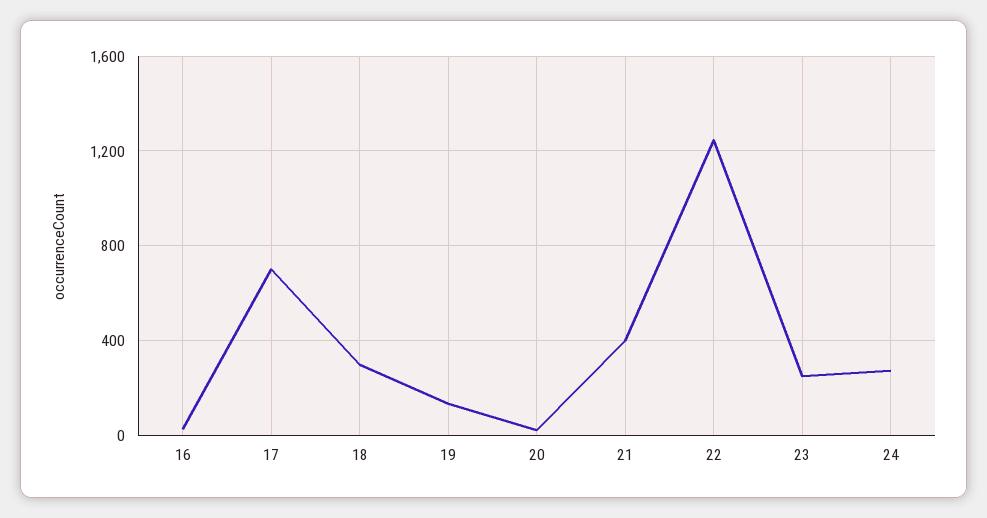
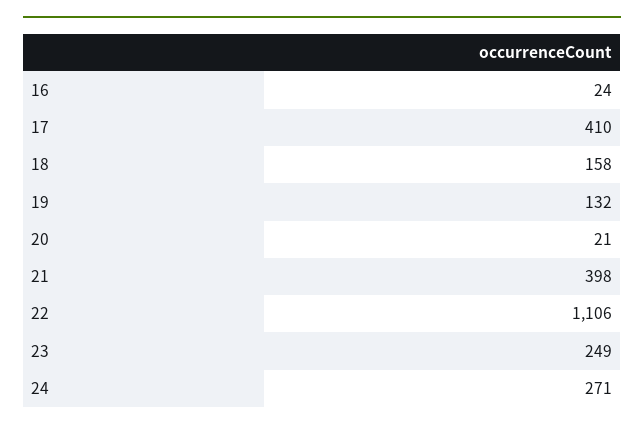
  {
    "16": 24,
-   "17": 700,
+   "17": 410,
-   "18": 300,
+   "18": 158,
    "19": 132,
    "20": 21,
    "21": 398,
-   "22": 1250,
+   "22": 1106,
    "23": 249,
    "24": 271
  }

